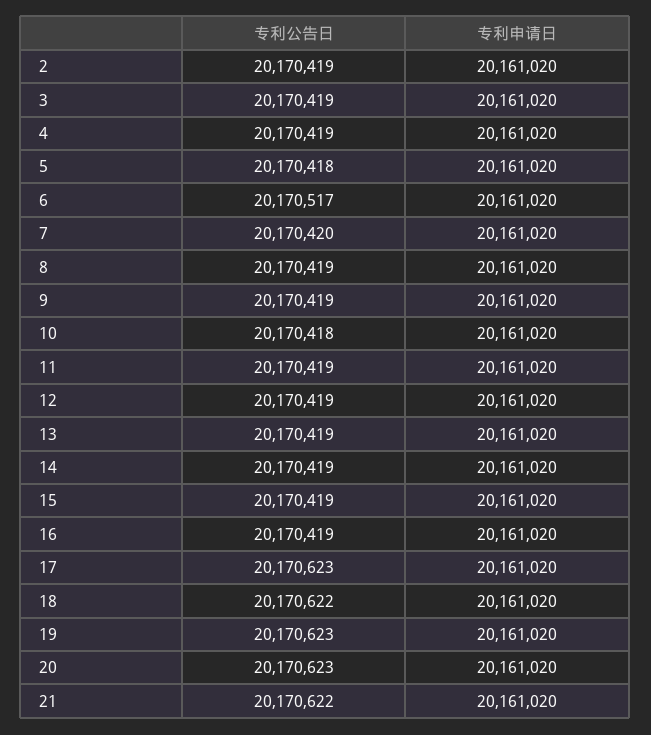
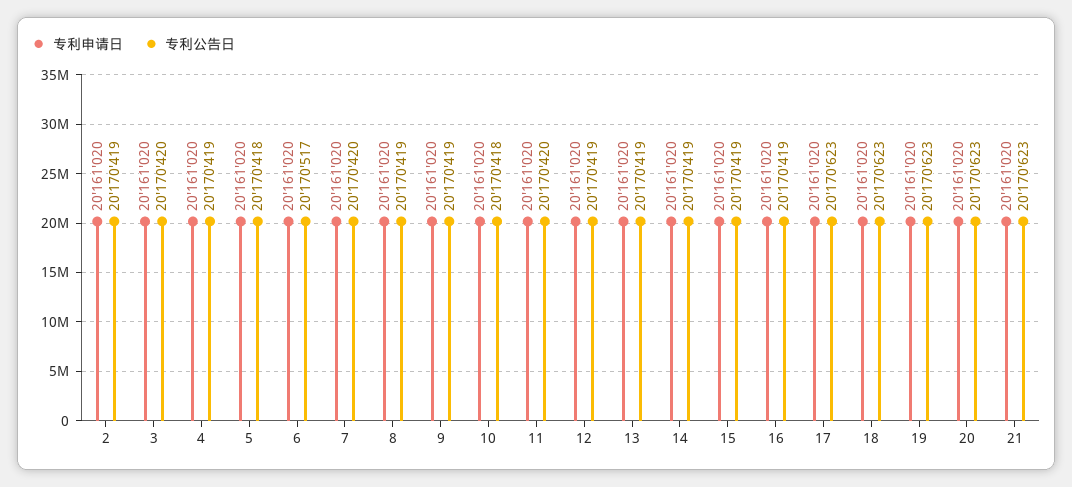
  {
    "专利公告日": {
      "2": 20170419,
-     "3": 20170419,
+     "3": 20170420,
      "4": 20170419,
      "5": 20170418,
      "6": 20170517,
      "7": 20170420,
      "8": 20170419,
      "9": 20170419,
      "10": 20170418,
-     "11": 20170419,
+     "11": 20170420,
      "12": 20170419,
      "13": 20170419,
      "14": 20170419,
      "15": 20170419,
      "16": 20170419,
      "17": 20170623,
-     "18": 20170622,
+     "18": 20170623,
      "19": 20170623,
      "20": 20170623,
-     "21": 20170622
+     "21": 20170623
    },
    "专利申请日": {
      "2": 20161020,
      "3": 20161020,
      "4": 20161020,
      "5": 20161020,
      "6": 20161020,
      "7": 20161020,
      "8": 20161020,
      "9": 20161020,
      "10": 20161020,
      "11": 20161020,
      "12": 20161020,
      "13": 20161020,
      "14": 20161020,
      "15": 20161020,
      "16": 20161020,
      "17": 20161020,
      "18": 20161020,
      "19": 20161020,
      "20": 20161020,
      "21": 20161020
    }
  }

